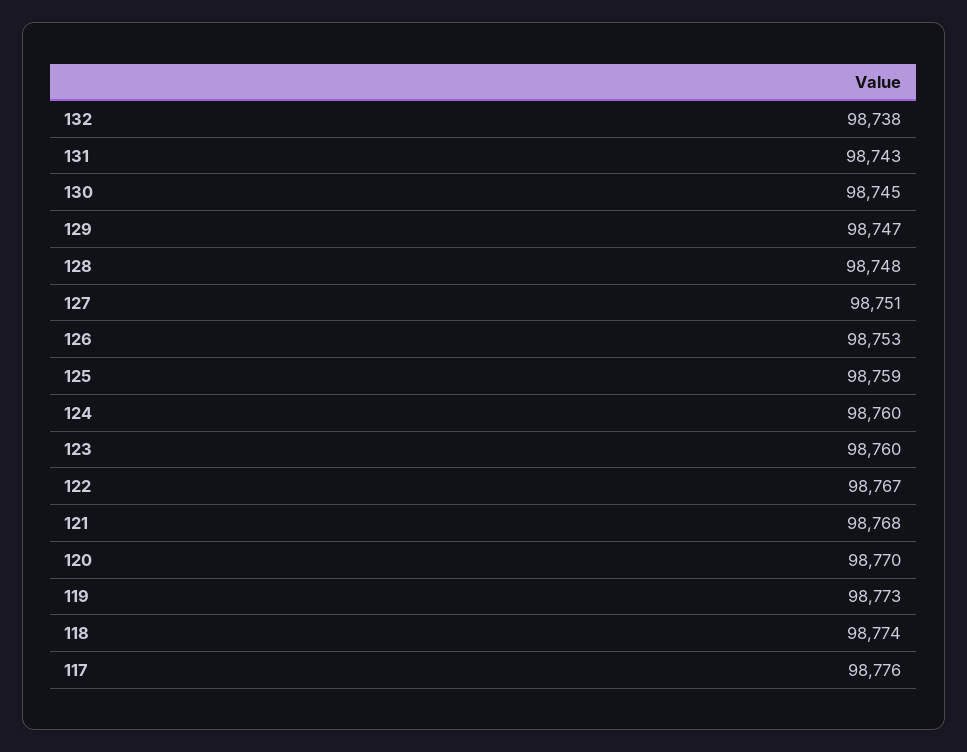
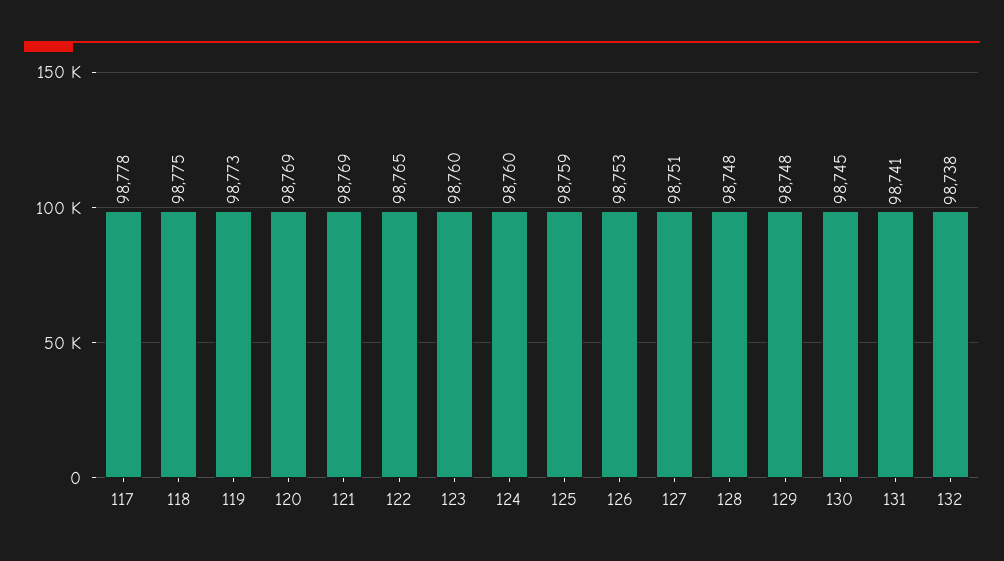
  {
    "132": 98738,
-   "131": 98743,
+   "131": 98741,
    "130": 98745,
-   "129": 98747,
+   "129": 98748,
    "128": 98748,
    "127": 98751,
    "126": 98753,
    "125": 98759,
    "124": 98760,
    "123": 98760,
-   "122": 98767,
+   "122": 98765,
-   "121": 98768,
+   "121": 98769,
-   "120": 98770,
+   "120": 98769,
    "119": 98773,
-   "118": 98774,
+   "118": 98775,
-   "117": 98776
+   "117": 98778
  }

